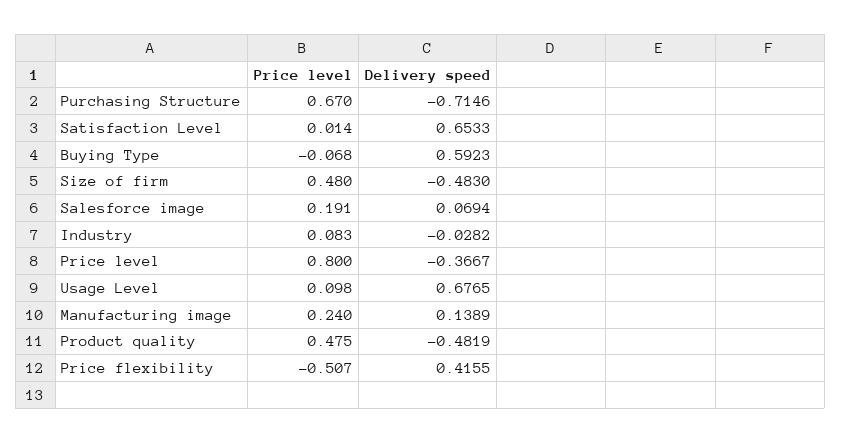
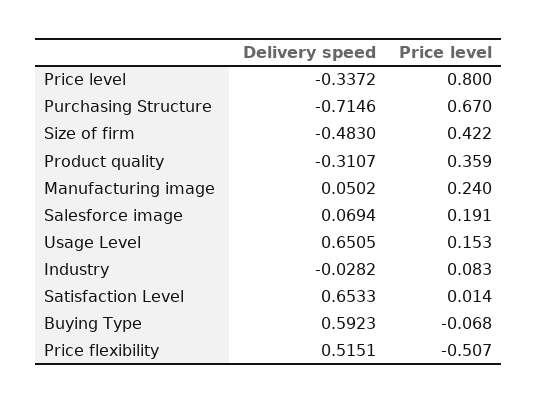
  {
    "Price level": {
      "Purchasing Structure": 0.67,
      "Satisfaction Level": 0.014,
      "Buying Type": -0.068,
-     "Size of firm": 0.48,
+     "Size of firm": 0.422,
      "Salesforce image": 0.191,
      "Industry": 0.083,
      "Price level": 0.8,
-     "Usage Level": 0.098,
+     "Usage Level": 0.153,
      "Manufacturing image": 0.24,
-     "Product quality": 0.475,
+     "Product quality": 0.359,
      "Price flexibility": -0.507
    },
    "Delivery speed": {
      "Purchasing Structure": -0.7146,
      "Satisfaction Level": 0.6533,
      "Buying Type": 0.5923,
      "Size of firm": -0.483,
      "Salesforce image": 0.0694,
      "Industry": -0.0282,
-     "Price level": -0.3667,
+     "Price level": -0.3372,
-     "Usage Level": 0.6765,
+     "Usage Level": 0.6505,
-     "Manufacturing image": 0.1389,
+     "Manufacturing image": 0.0502,
-     "Product quality": -0.4819,
+     "Product quality": -0.3107,
-     "Price flexibility": 0.4155
+     "Price flexibility": 0.5151
    }
  }

